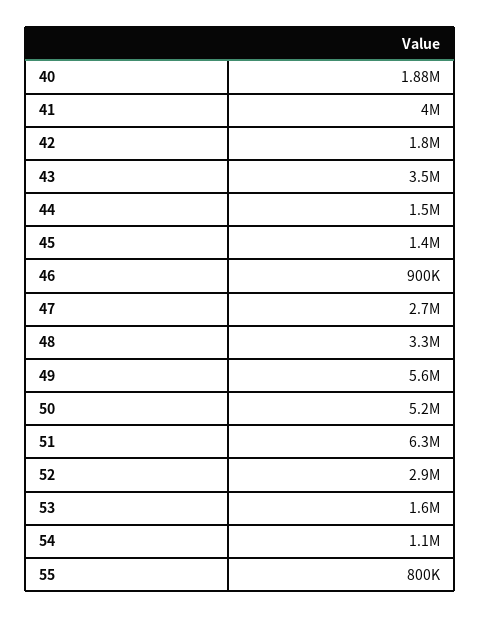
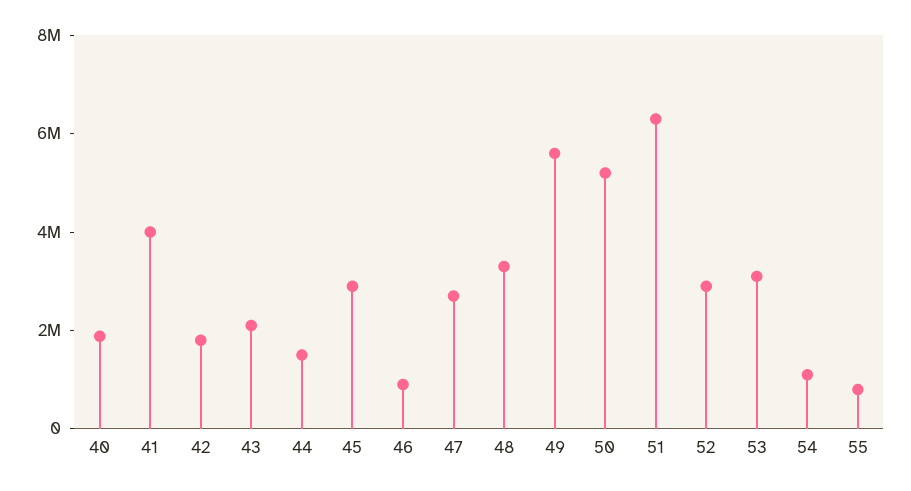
  {
    "40": 1880000,
    "41": 4000000,
    "42": 1800000,
-   "43": 3500000,
+   "43": 2000000,
    "44": 1500000,
-   "45": 1400000,
+   "45": 3000000,
    "46": 900000,
    "47": 2700000,
    "48": 3300000,
    "49": 5600000,
    "50": 5200000,
    "51": 6300000,
    "52": 2900000,
-   "53": 1600000,
+   "53": 3000000,
    "54": 1100000,
    "55": 800000
  }

